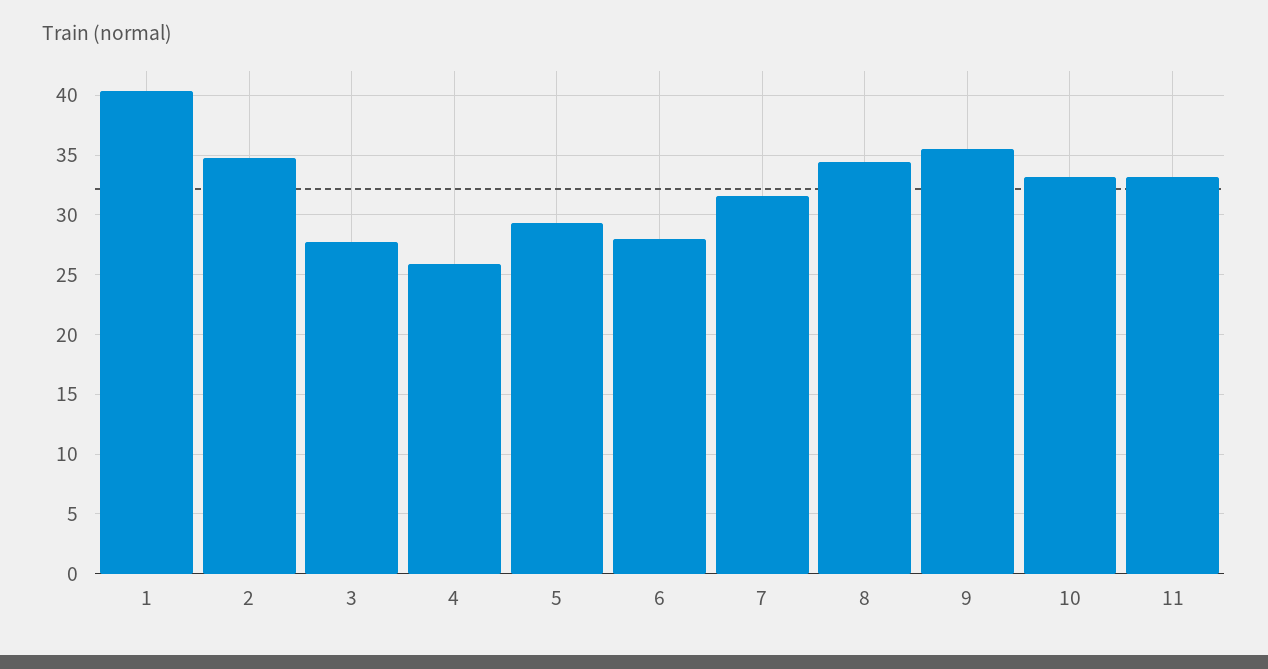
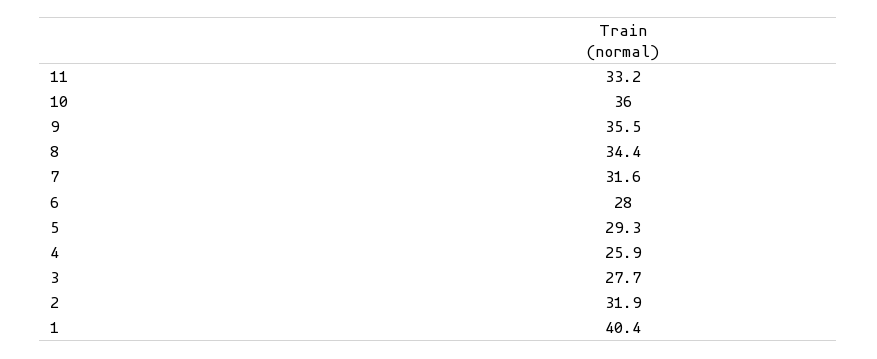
  {
    "1": 40.4,
-   "2": 35,
+   "2": 31.9,
    "3": 27.7,
    "4": 25.9,
    "5": 29.3,
    "6": 28,
    "7": 31.6,
    "8": 34.4,
    "9": 35.5,
-   "10": 33,
+   "10": 36,
    "11": 33.2
  }

